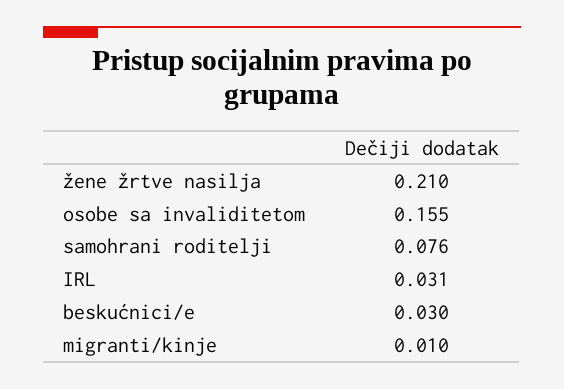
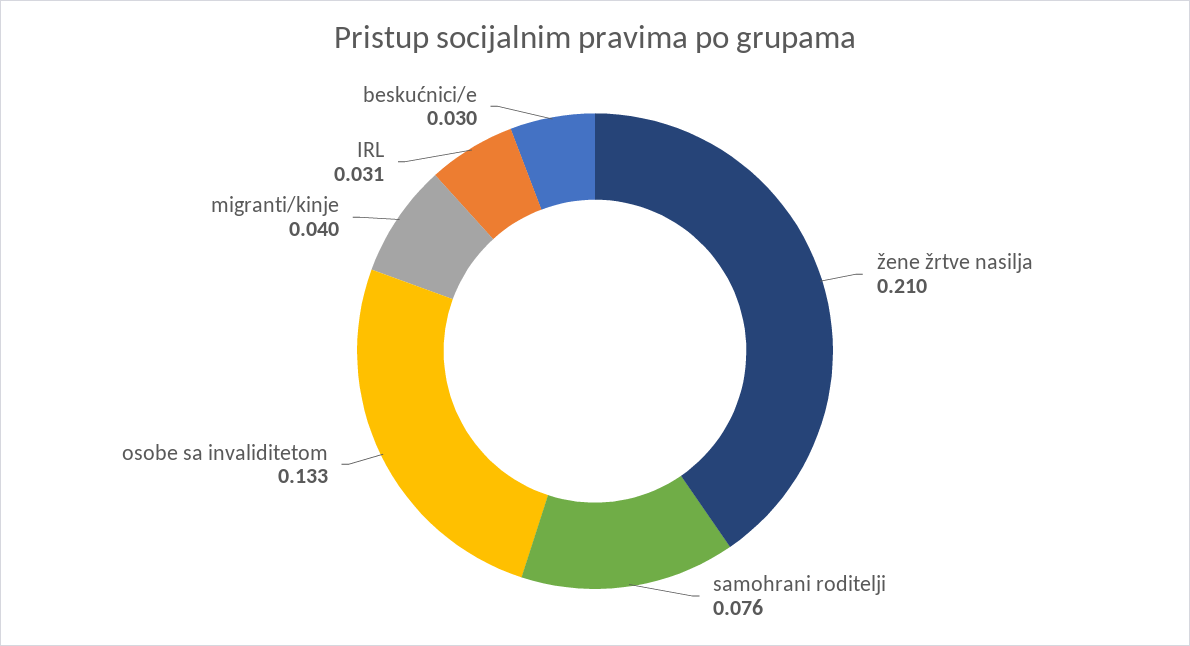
  {
    "žene žrtve nasilja": 0.21,
-   "osobe sa invaliditetom": 0.155,
+   "osobe sa invaliditetom": 0.133,
    "samohrani roditelji": 0.076,
    "IRL": 0.031,
    "beskućnici/e": 0.03,
-   "migranti/kinje": 0.01
+   "migranti/kinje": 0.04
  }

